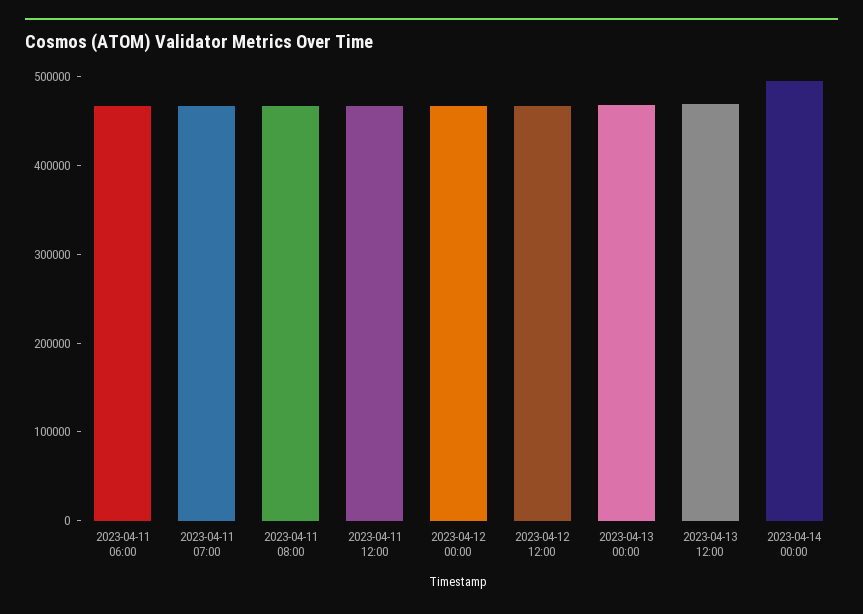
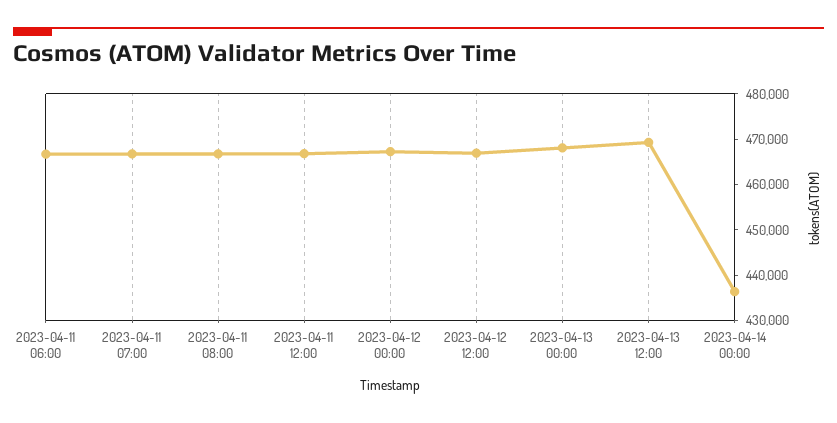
  {
    "2023-04-11 06:00": 466000,
    "2023-04-11 07:00": 466000,
    "2023-04-11 08:00": 466000,
    "2023-04-11 12:00": 466000,
    "2023-04-12 00:00": 468000,
    "2023-04-12 12:00": 466000,
    "2023-04-13 00:00": 468000,
    "2023-04-13 12:00": 470000,
-   "2023-04-14 00:00": 500000
+   "2023-04-14 00:00": 436000
  }

